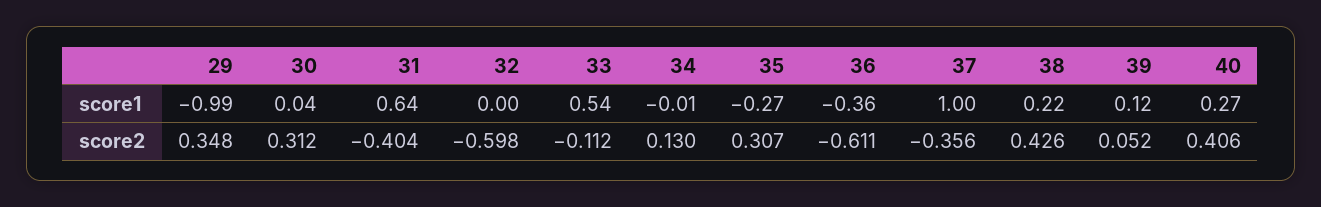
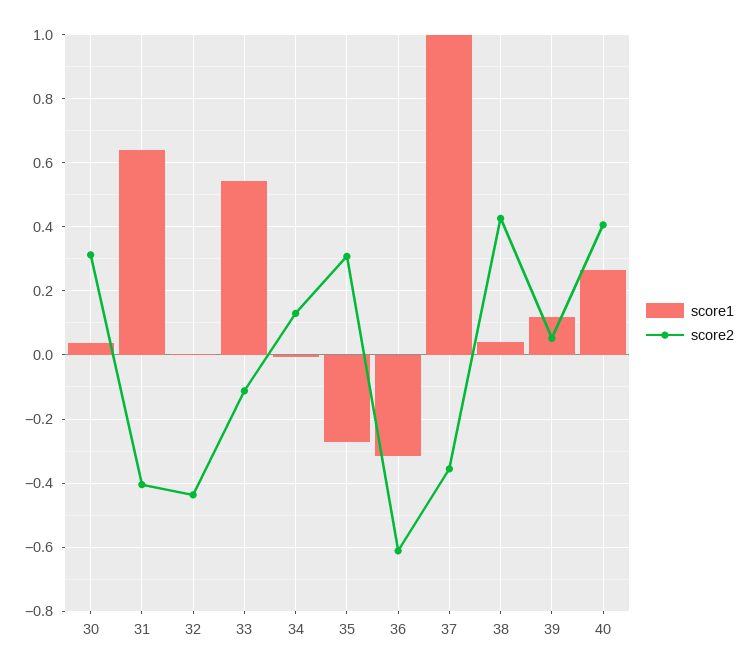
  {
    "score1": {
-     "29": -0.99,
      "30": 0.04,
      "31": 0.64,
      "32": 0,
      "33": 0.54,
      "34": -0.01,
      "35": -0.27,
-     "36": -0.36,
+     "36": -0.32,
      "37": 1,
-     "38": 0.22,
+     "38": 0.04,
      "39": 0.12,
      "40": 0.27
    },
    "score2": {
-     "29": 0.348,
      "30": 0.312,
      "31": -0.404,
-     "32": -0.598,
+     "32": -0.44,
      "33": -0.112,
      "34": 0.13,
      "35": 0.307,
      "36": -0.611,
      "37": -0.356,
      "38": 0.426,
      "39": 0.052,
      "40": 0.406
    }
  }

